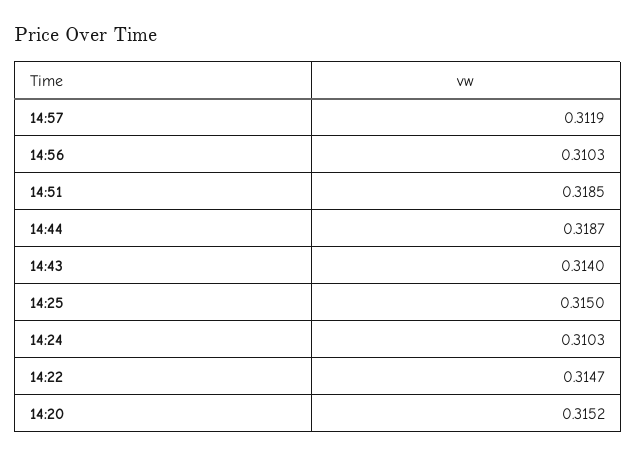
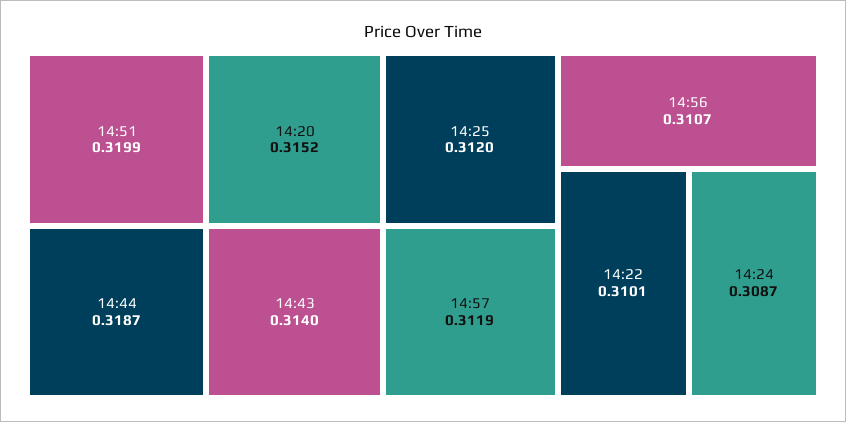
  {
    "14:57": 0.3119,
-   "14:56": 0.3103,
+   "14:56": 0.3107,
-   "14:51": 0.3185,
+   "14:51": 0.3199,
    "14:44": 0.3187,
    "14:43": 0.314,
-   "14:25": 0.315,
+   "14:25": 0.312,
-   "14:24": 0.3103,
+   "14:24": 0.3087,
-   "14:22": 0.3147,
+   "14:22": 0.3101,
    "14:20": 0.3152
  }

